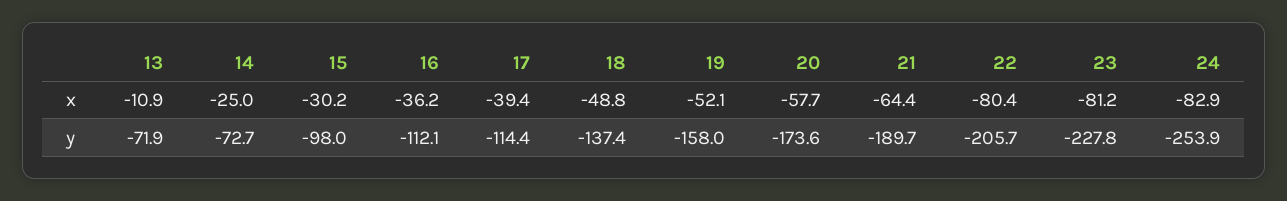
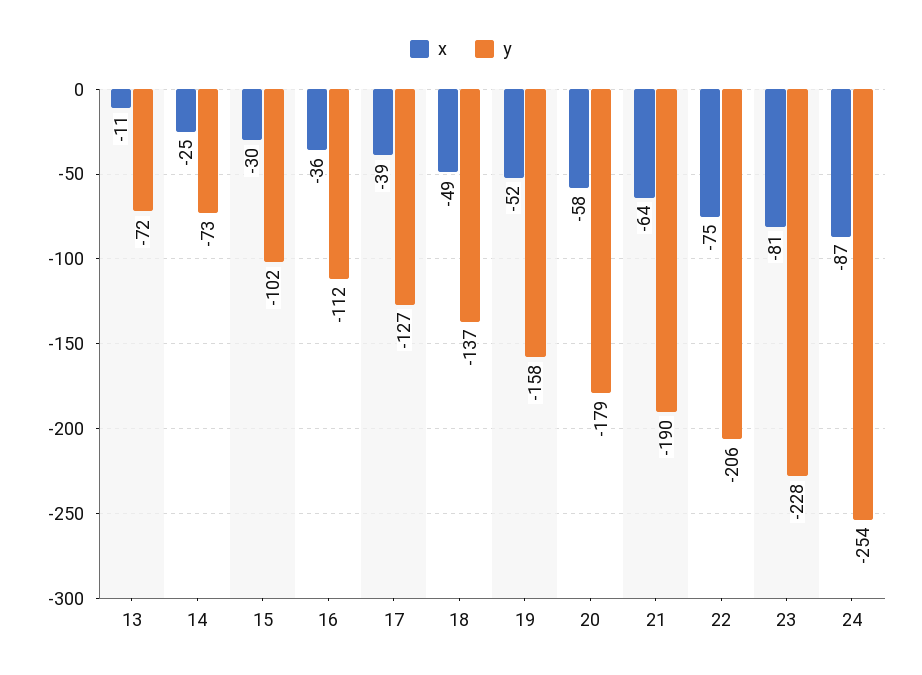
  {
    "x": {
      "13": -10.9,
      "14": -25,
      "15": -30.2,
      "16": -36.2,
      "17": -39.4,
      "18": -48.8,
      "19": -52.1,
      "20": -57.7,
      "21": -64.4,
-     "22": -80.4,
+     "22": -75,
      "23": -81.2,
-     "24": -82.9
+     "24": -87
    },
    "y": {
      "13": -71.9,
      "14": -72.7,
-     "15": -98,
+     "15": -102,
      "16": -112.1,
-     "17": -114.4,
+     "17": -127,
      "18": -137.4,
      "19": -158,
-     "20": -173.6,
+     "20": -179,
      "21": -189.7,
      "22": -205.7,
      "23": -227.8,
      "24": -253.9
    }
  }

